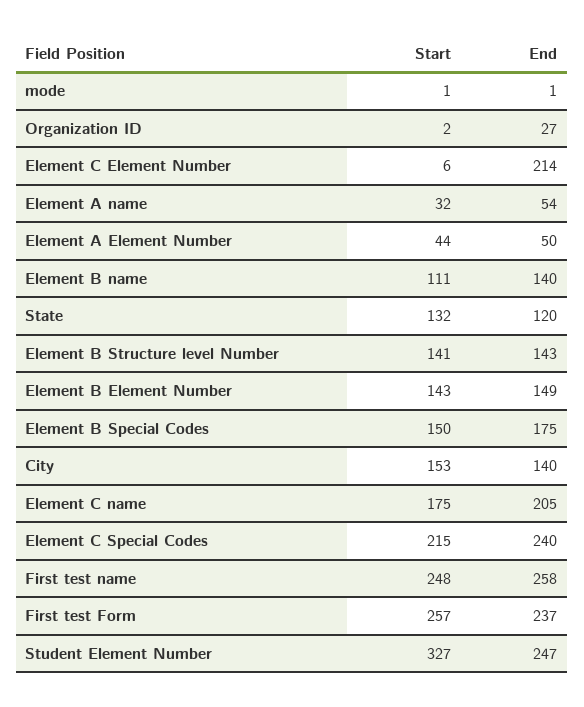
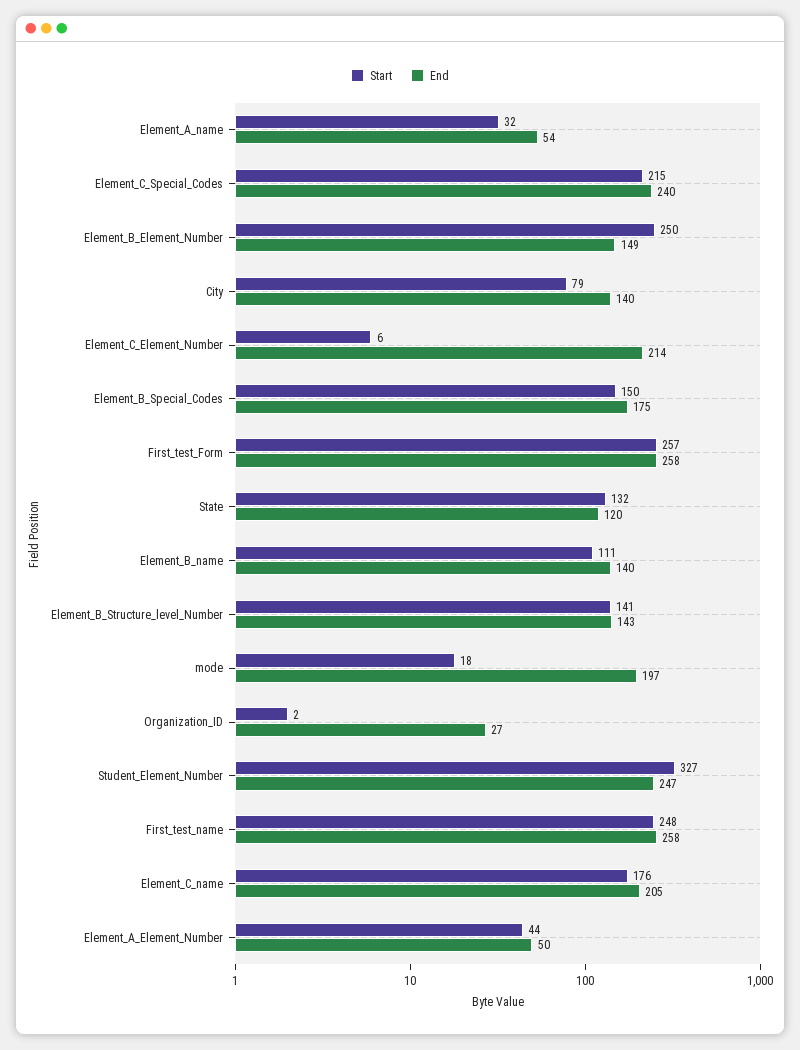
  {
    "Start": {
-     "mode": 1,
+     "mode": 18,
      "Organization ID": 2,
      "Element C Element Number": 6,
      "Element A name": 32,
      "Element A Element Number": 44,
      "Element B name": 111,
      "State": 132,
      "Element B Structure level Number": 141,
-     "Element B Element Number": 143,
+     "Element B Element Number": 250,
      "Element B Special Codes": 150,
-     "City": 153,
+     "City": 79,
-     "Element C name": 175,
+     "Element C name": 176,
      "Element C Special Codes": 215,
      "First test name": 248,
      "First test Form": 257,
      "Student Element Number": 327
    },
    "End": {
-     "mode": 1,
+     "mode": 197,
      "Organization ID": 27,
      "Element C Element Number": 214,
      "Element A name": 54,
      "Element A Element Number": 50,
      "Element B name": 140,
      "State": 120,
      "Element B Structure level Number": 143,
      "Element B Element Number": 149,
      "Element B Special Codes": 175,
      "City": 140,
      "Element C name": 205,
      "Element C Special Codes": 240,
      "First test name": 258,
-     "First test Form": 237,
+     "First test Form": 258,
      "Student Element Number": 247
    }
  }

